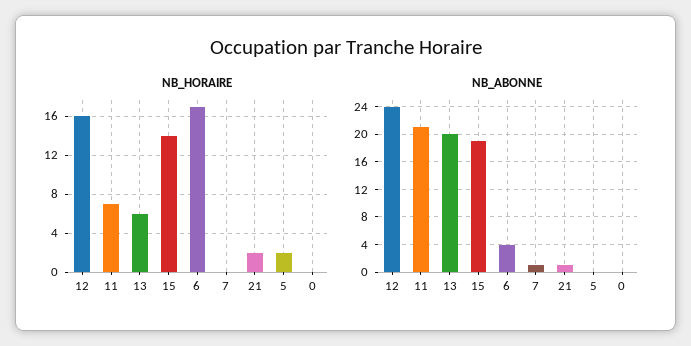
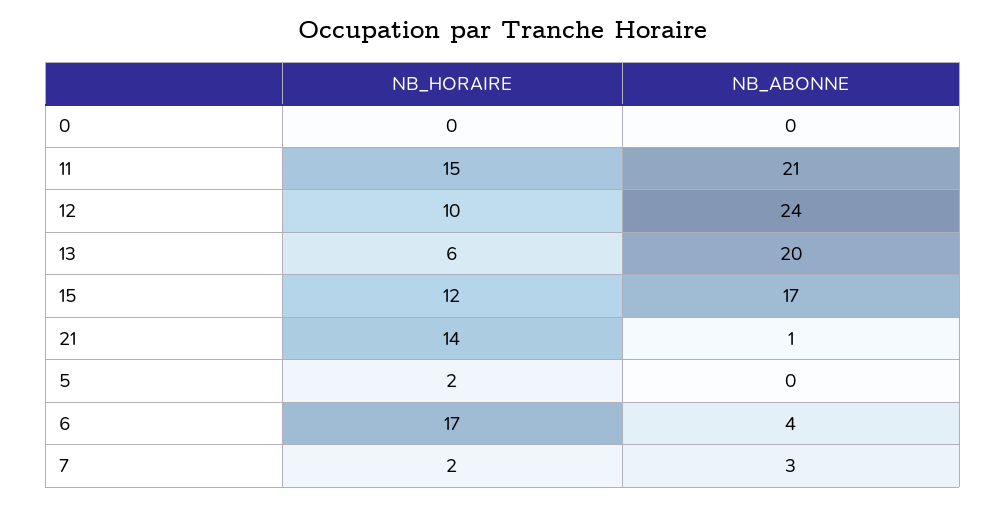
  {
    "NB_HORAIRE": {
-     "12": 16,
+     "12": 10,
-     "11": 7,
+     "11": 15,
      "13": 6,
-     "15": 14,
+     "15": 12,
      "6": 17,
-     "7": 0,
+     "7": 2,
-     "21": 2,
+     "21": 14,
      "5": 2,
      "0": 0
    },
    "NB_ABONNE": {
      "12": 24,
      "11": 21,
      "13": 20,
-     "15": 19,
+     "15": 17,
      "6": 4,
-     "7": 1,
+     "7": 3,
      "21": 1,
      "5": 0,
      "0": 0
    }
  }

